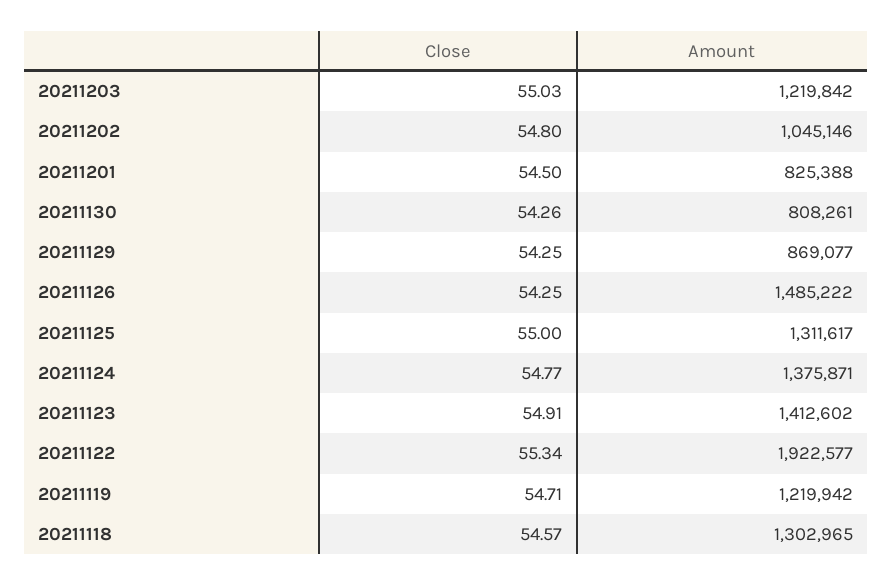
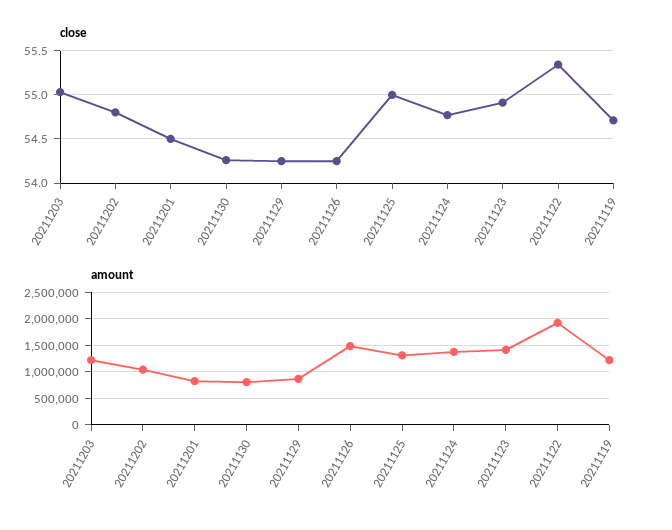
  {
    "Close": {
      "20211203": 55.03,
      "20211202": 54.8,
      "20211201": 54.5,
      "20211130": 54.26,
      "20211129": 54.25,
      "20211126": 54.25,
      "20211125": 55,
      "20211124": 54.77,
      "20211123": 54.91,
      "20211122": 55.34,
-     "20211119": 54.71,
+     "20211119": 54.71
-     "20211118": 54.57
    },
    "Amount": {
      "20211203": 1219842,
      "20211202": 1045146,
      "20211201": 825388,
      "20211130": 808261,
      "20211129": 869077,
      "20211126": 1485222,
      "20211125": 1311617,
      "20211124": 1375871,
      "20211123": 1412602,
      "20211122": 1922577,
-     "20211119": 1219942,
+     "20211119": 1219942
-     "20211118": 1302965
    }
  }

